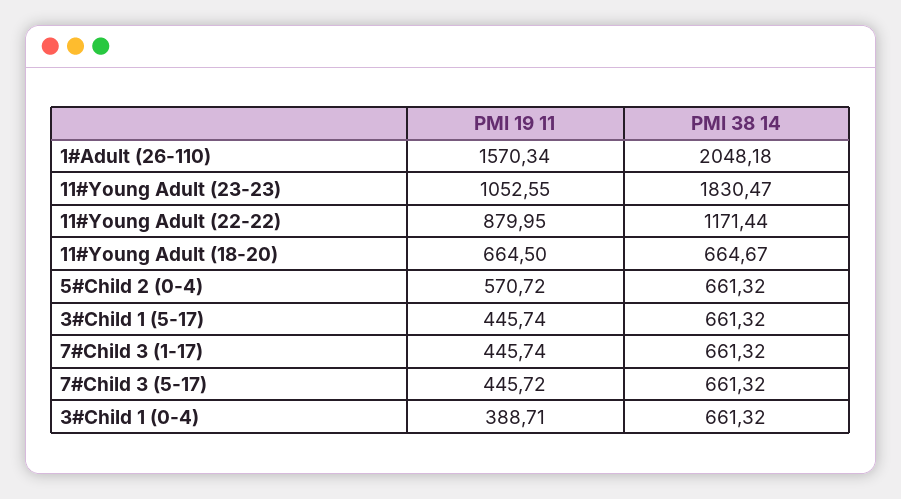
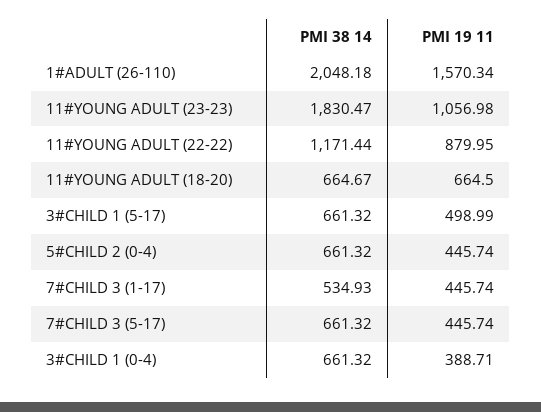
  {
    "PMI 19 11": {
      "1#Adult (26-110)": 1570.34,
-     "11#Young Adult (23-23)": 1052.55,
+     "11#Young Adult (23-23)": 1056.98,
      "11#Young Adult (22-22)": 879.95,
      "11#Young Adult (18-20)": 664.5,
-     "5#Child 2 (0-4)": 570.72,
+     "5#Child 2 (0-4)": 445.74,
-     "3#Child 1 (5-17)": 445.74,
+     "3#Child 1 (5-17)": 498.99,
      "7#Child 3 (1-17)": 445.74,
-     "7#Child 3 (5-17)": 445.72,
+     "7#Child 3 (5-17)": 445.74,
      "3#Child 1 (0-4)": 388.71
    },
    "PMI 38 14": {
      "1#Adult (26-110)": 2048.18,
      "11#Young Adult (23-23)": 1830.47,
      "11#Young Adult (22-22)": 1171.44,
      "11#Young Adult (18-20)": 664.67,
      "5#Child 2 (0-4)": 661.32,
      "3#Child 1 (5-17)": 661.32,
-     "7#Child 3 (1-17)": 661.32,
+     "7#Child 3 (1-17)": 534.93,
      "7#Child 3 (5-17)": 661.32,
      "3#Child 1 (0-4)": 661.32
    }
  }

